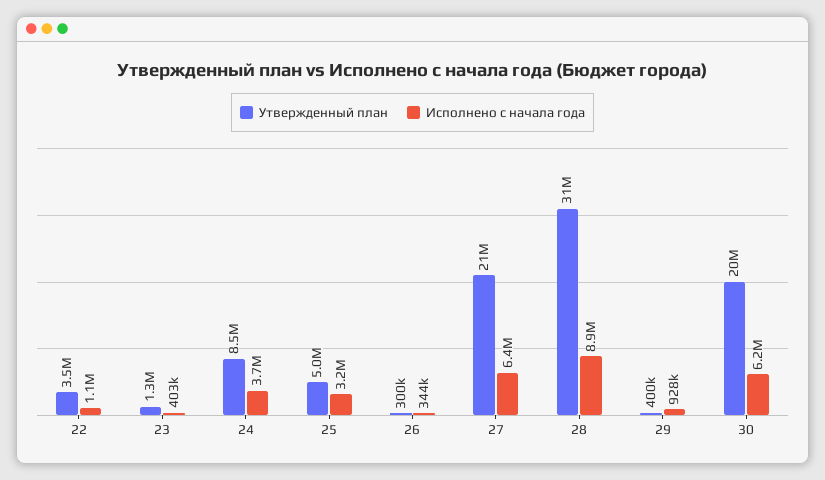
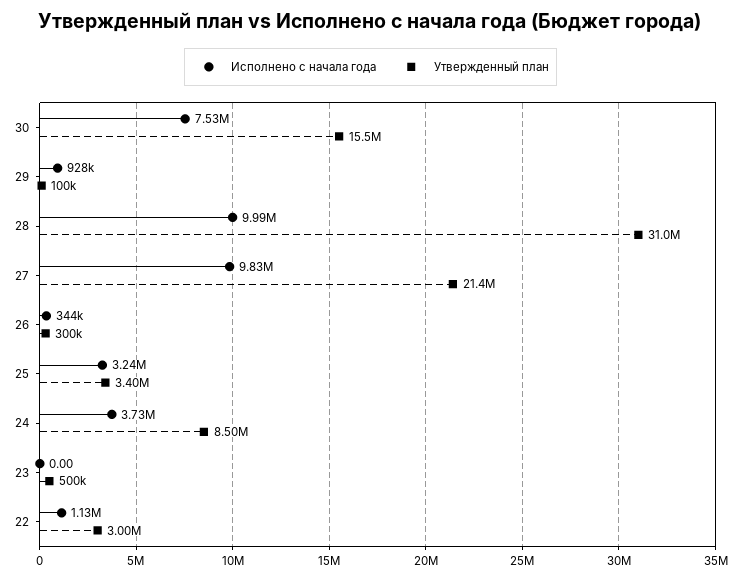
  {
    "Утвержденный план": {
-     "22": 3500000,
+     "22": 3000000,
-     "23": 1300000,
+     "23": 500000,
      "24": 8500000,
-     "25": 5000000,
+     "25": 3400000,
      "26": 300000,
      "27": 21400000,
      "28": 31000000,
-     "29": 400000,
+     "29": 100000,
-     "30": 20000000
+     "30": 15500000
    },
    "Исполнено с начала года": {
      "22": 1130000,
-     "23": 403000,
+     "23": 0,
      "24": 3730000,
      "25": 3240000,
      "26": 344000,
-     "27": 6400000,
+     "27": 9830000,
-     "28": 8900000,
+     "28": 9990000,
      "29": 928000,
-     "30": 6200000
+     "30": 7530000
    }
  }

